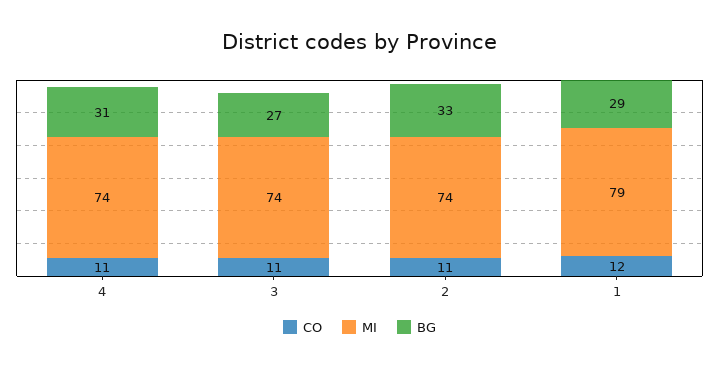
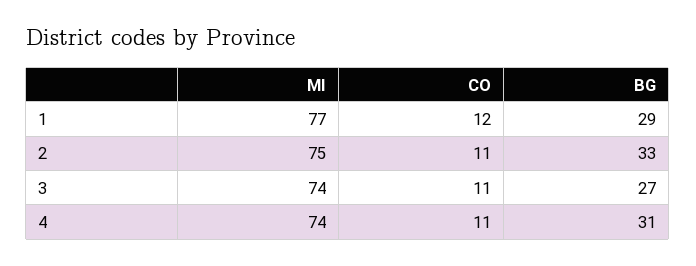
  {
    "CO": {
      "4": 11,
      "3": 11,
      "2": 11,
      "1": 12
    },
    "MI": {
      "4": 74,
      "3": 74,
-     "2": 74,
+     "2": 75,
-     "1": 79
+     "1": 77
    },
    "BG": {
      "4": 31,
      "3": 27,
      "2": 33,
      "1": 29
    }
  }

